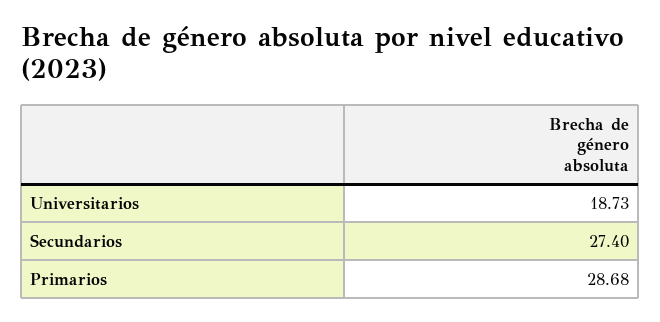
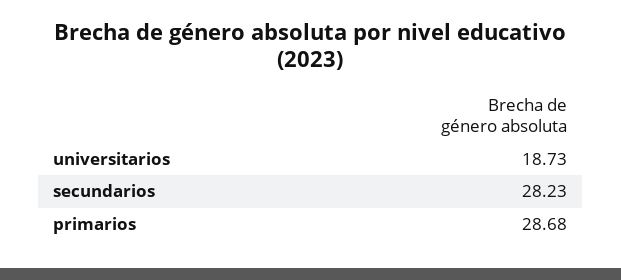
  {
    "Universitarios": 18.73,
-   "Secundarios": 27.4,
+   "Secundarios": 28.23,
    "Primarios": 28.68
  }

